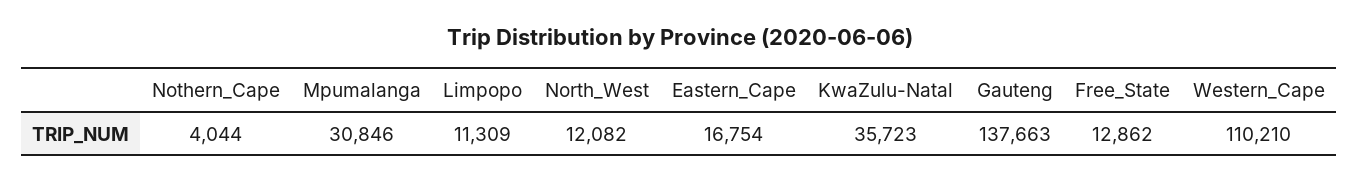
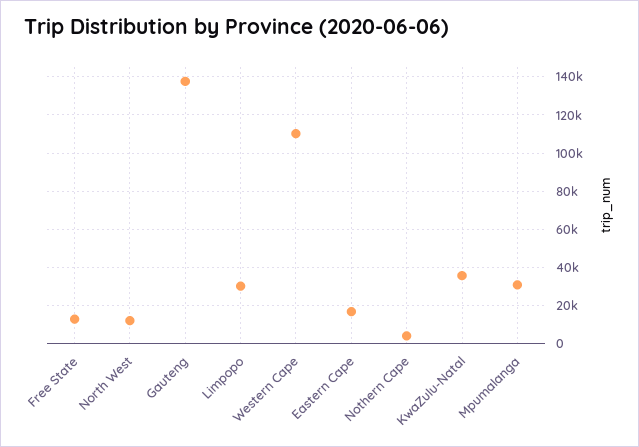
  {
    "Nothern_Cape": 4044,
    "Mpumalanga": 30846,
-   "Limpopo": 11309,
+   "Limpopo": 30000,
    "North_West": 12082,
    "Eastern_Cape": 16754,
    "KwaZulu-Natal": 35723,
    "Gauteng": 137663,
    "Free_State": 12862,
    "Western_Cape": 110210
  }

